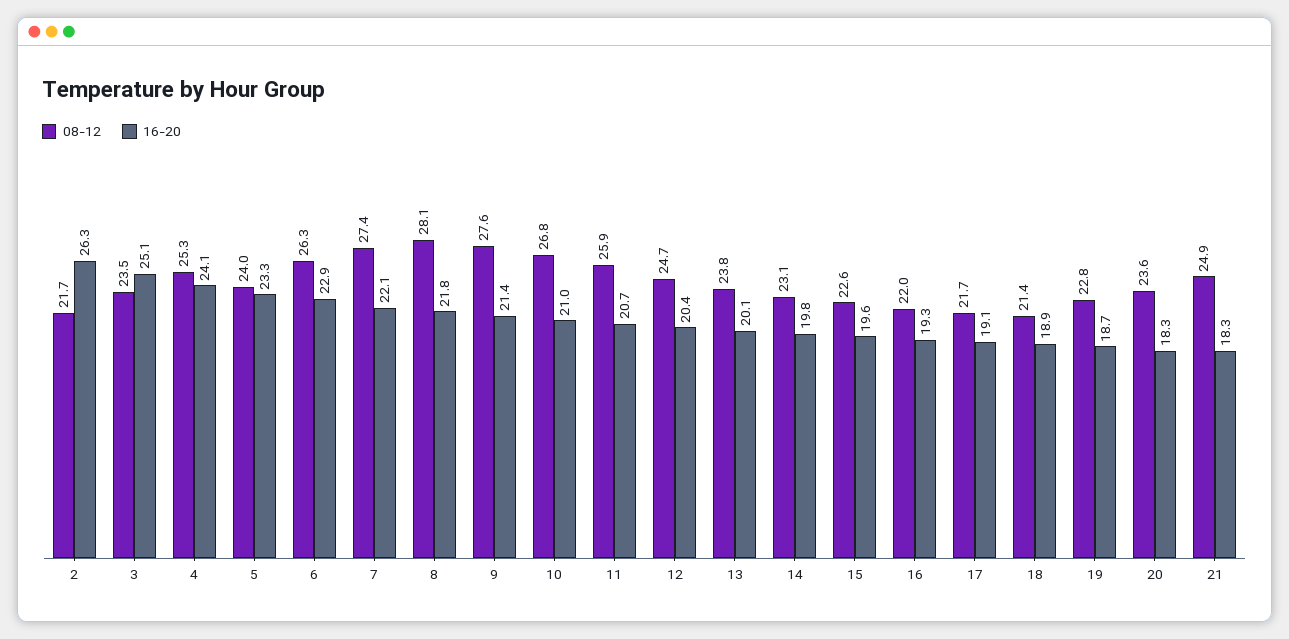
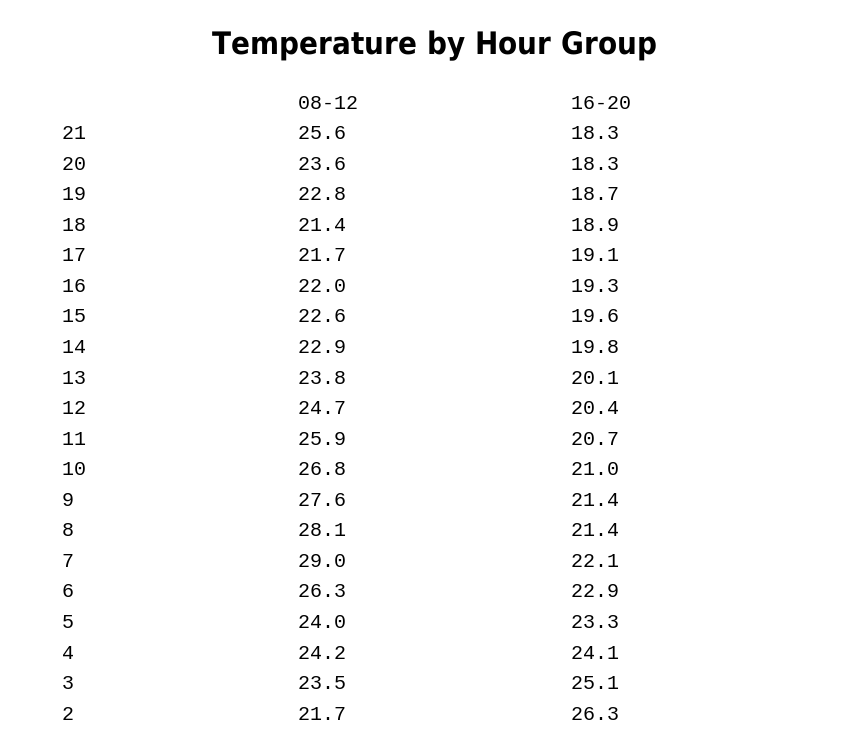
  {
    "08-12": {
      "2": 21.7,
      "3": 23.5,
-     "4": 25.3,
+     "4": 24.2,
      "5": 24,
      "6": 26.3,
-     "7": 27.4,
+     "7": 29,
      "8": 28.1,
      "9": 27.6,
      "10": 26.8,
      "11": 25.9,
      "12": 24.7,
      "13": 23.8,
-     "14": 23.1,
+     "14": 22.9,
      "15": 22.6,
      "16": 22,
      "17": 21.7,
      "18": 21.4,
      "19": 22.8,
      "20": 23.6,
-     "21": 24.9
+     "21": 25.6
    },
    "16-20": {
      "2": 26.3,
      "3": 25.1,
      "4": 24.1,
      "5": 23.3,
      "6": 22.9,
      "7": 22.1,
-     "8": 21.8,
+     "8": 21.4,
      "9": 21.4,
      "10": 21,
      "11": 20.7,
      "12": 20.4,
      "13": 20.1,
      "14": 19.8,
      "15": 19.6,
      "16": 19.3,
      "17": 19.1,
      "18": 18.9,
      "19": 18.7,
      "20": 18.3,
      "21": 18.3
    }
  }

